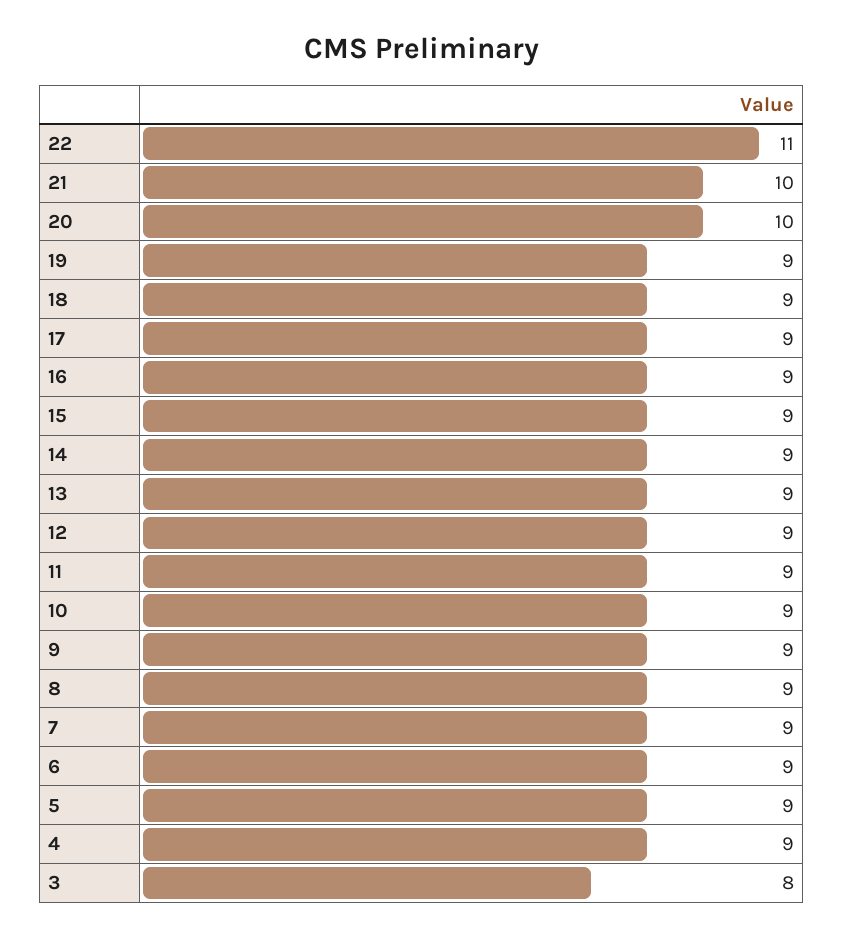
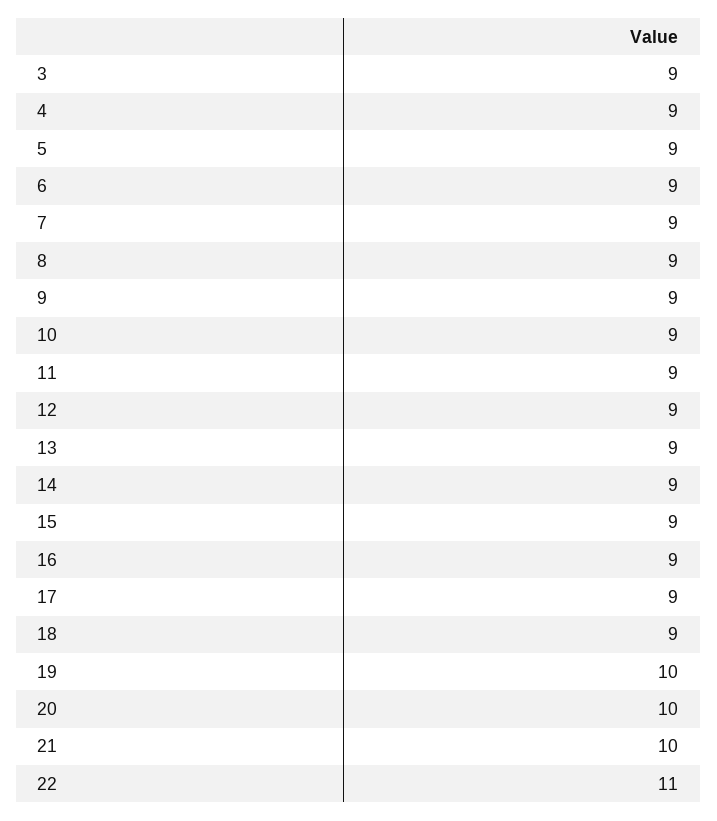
  {
    "22": 11,
    "21": 10,
    "20": 10,
-   "19": 9,
+   "19": 10,
    "18": 9,
    "17": 9,
    "16": 9,
    "15": 9,
    "14": 9,
    "13": 9,
    "12": 9,
    "11": 9,
    "10": 9,
    "9": 9,
    "8": 9,
    "7": 9,
    "6": 9,
    "5": 9,
    "4": 9,
-   "3": 8
+   "3": 9
  }

